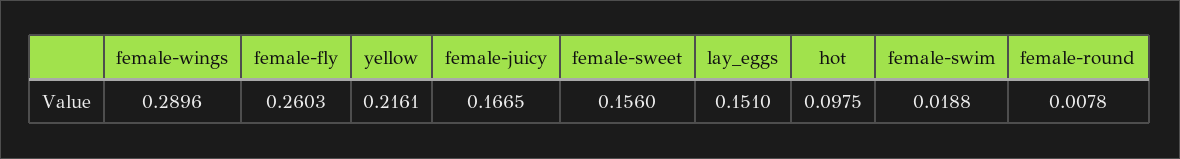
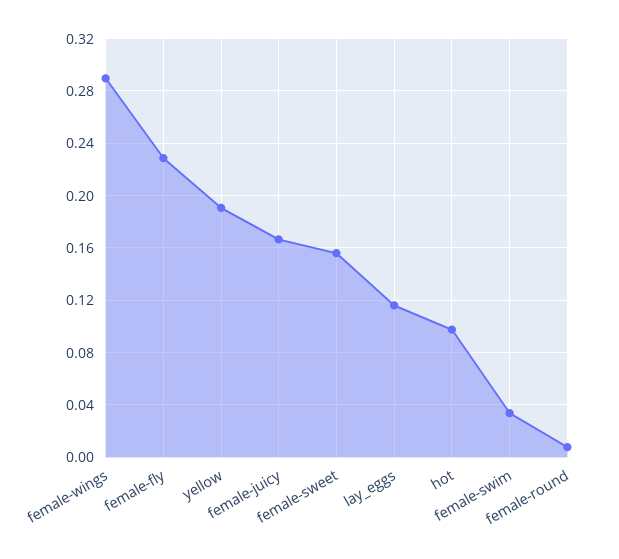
  {
    "female-wings": 0.2896,
-   "female-fly": 0.2603,
+   "female-fly": 0.23,
-   "yellow": 0.2161,
+   "yellow": 0.19,
    "female-juicy": 0.1665,
    "female-sweet": 0.156,
-   "lay_eggs": 0.151,
+   "lay_eggs": 0.115,
    "hot": 0.0975,
-   "female-swim": 0.0188,
+   "female-swim": 0.035,
    "female-round": 0.0078
  }

